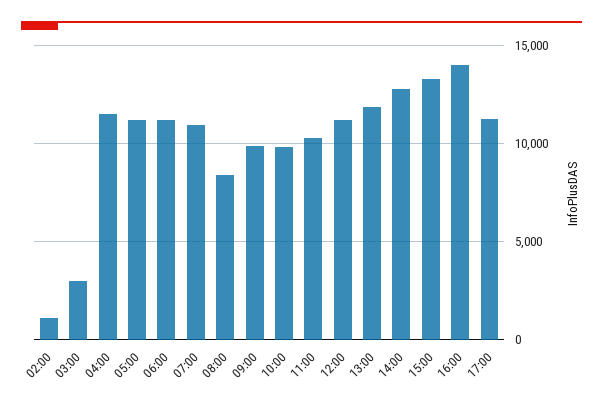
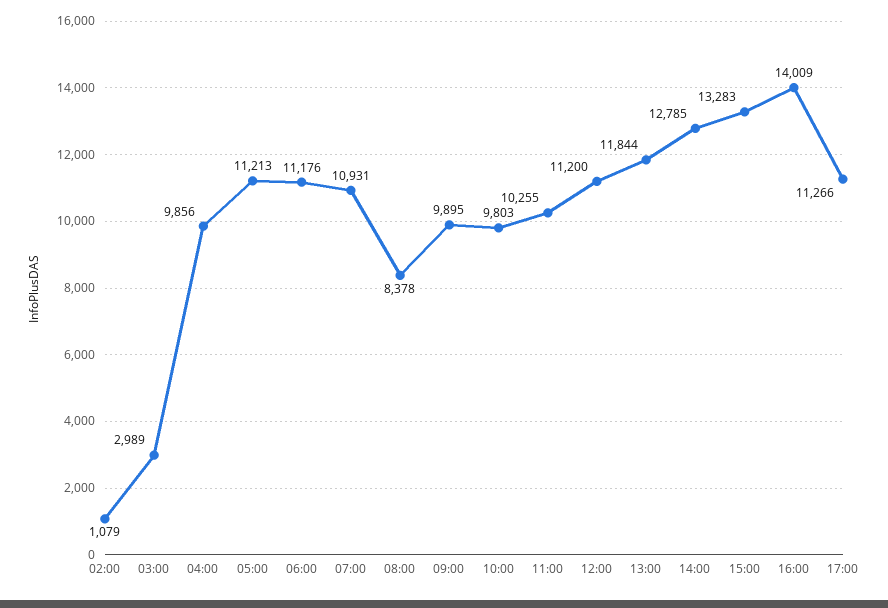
  {
    "02:00": 1079,
    "03:00": 2989,
-   "04:00": 11500,
+   "04:00": 9856,
    "05:00": 11213,
    "06:00": 11176,
    "07:00": 10931,
    "08:00": 8378,
    "09:00": 9895,
    "10:00": 9803,
    "11:00": 10255,
    "12:00": 11200,
    "13:00": 11844,
    "14:00": 12785,
    "15:00": 13283,
    "16:00": 14009,
    "17:00": 11266
  }

